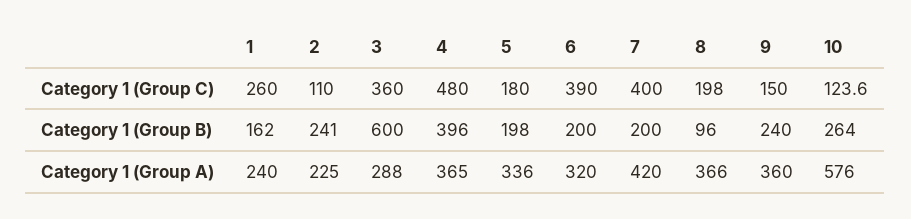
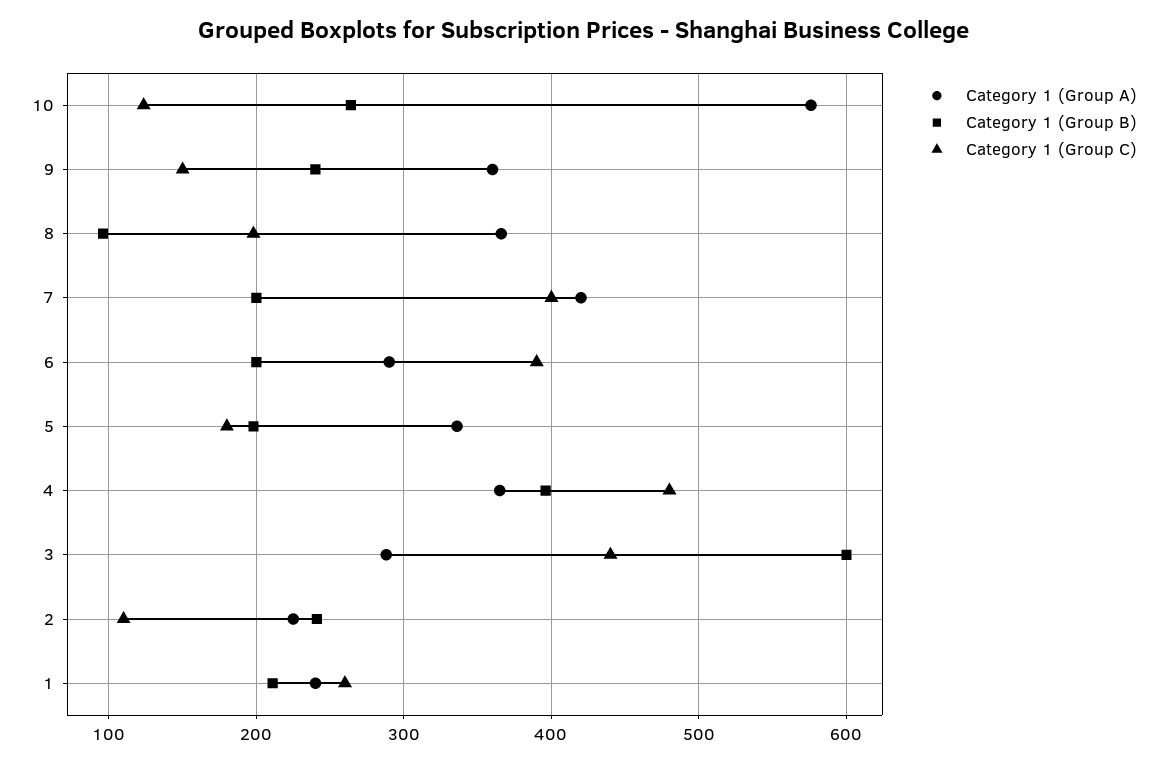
  {
    "Category 1 (Group C)": {
      "1": 260,
      "2": 110,
-     "3": 360,
+     "3": 440,
      "4": 480,
      "5": 180,
      "6": 390,
      "7": 400,
      "8": 198,
      "9": 150,
      "10": 123.6
    },
    "Category 1 (Group B)": {
-     "1": 162,
+     "1": 210,
      "2": 241,
      "3": 600,
      "4": 396,
      "5": 198,
      "6": 200,
      "7": 200,
      "8": 96,
      "9": 240,
      "10": 264
    },
    "Category 1 (Group A)": {
      "1": 240,
      "2": 225,
      "3": 288,
      "4": 365,
      "5": 336,
-     "6": 320,
+     "6": 290,
      "7": 420,
      "8": 366,
      "9": 360,
      "10": 576
    }
  }

